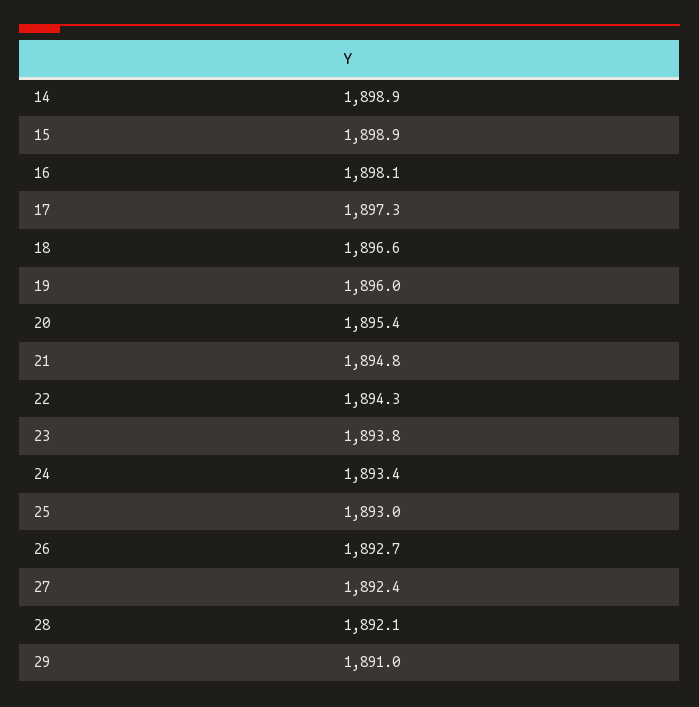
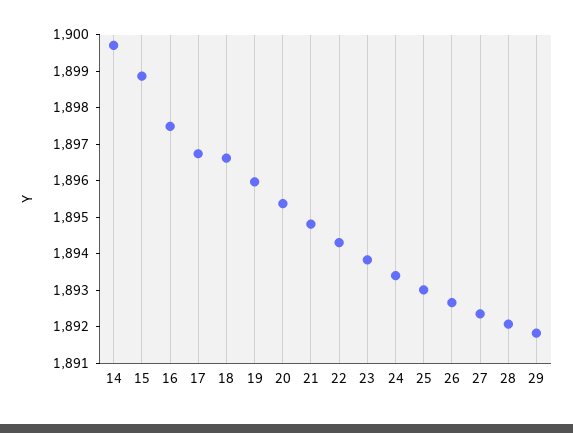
  {
-   "14": 1898.9,
+   "14": 1899.75,
    "15": 1898.9,
-   "16": 1898.1,
+   "16": 1897.5,
-   "17": 1897.3,
+   "17": 1896.75,
    "18": 1896.6,
    "19": 1896,
    "20": 1895.4,
    "21": 1894.8,
    "22": 1894.3,
    "23": 1893.8,
    "24": 1893.4,
    "25": 1893,
    "26": 1892.7,
    "27": 1892.4,
    "28": 1892.1,
-   "29": 1891
+   "29": 1891.75
  }

